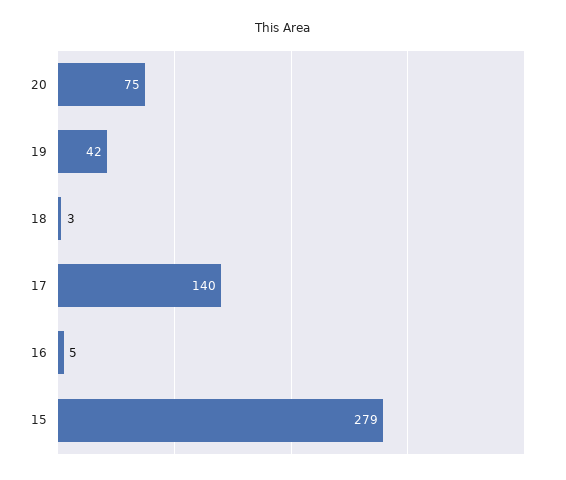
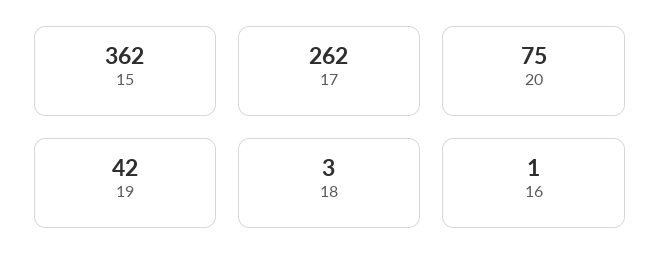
  {
    "20": 75,
    "19": 42,
    "18": 3,
-   "17": 140,
+   "17": 262,
-   "16": 5,
+   "16": 1,
-   "15": 279
+   "15": 362
  }

